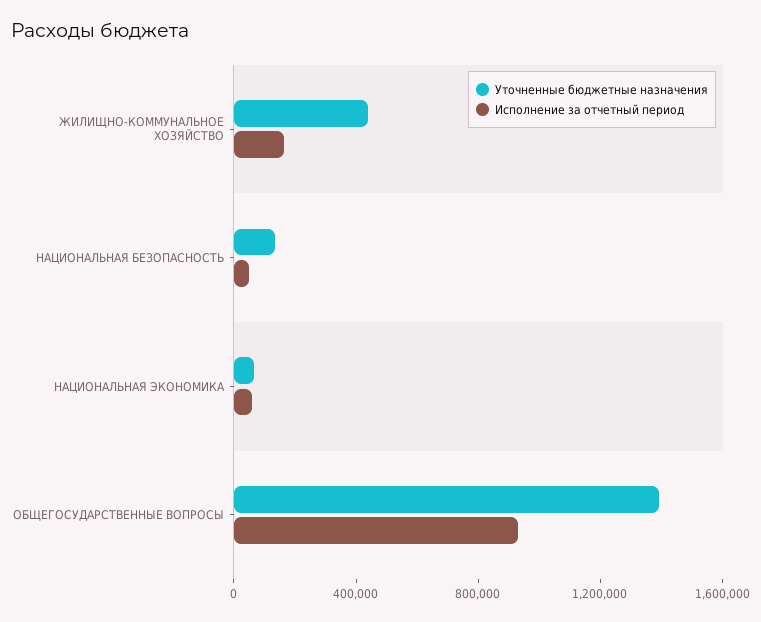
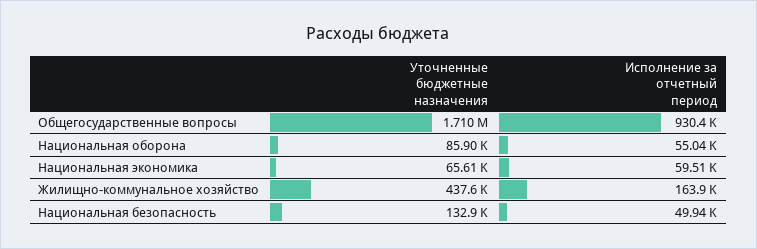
  {
    "Уточненные бюджетные назначения": {
      "ЖИЛИЩНО-КОММУНАЛЬНОЕ ХОЗЯЙСТВО": 437600,
      "НАЦИОНАЛЬНАЯ БЕЗОПАСНОСТЬ": 132900,
      "НАЦИОНАЛЬНАЯ ЭКОНОМИКА": 65610,
-     "ОБЩЕГОСУДАРСТВЕННЫЕ ВОПРОСЫ": 1400000
+     "ОБЩЕГОСУДАРСТВЕННЫЕ ВОПРОСЫ": 1710000,
+     "Национальная оборона": 85900
    },
    "Исполнение за отчетный период": {
      "ЖИЛИЩНО-КОММУНАЛЬНОЕ ХОЗЯЙСТВО": 163900,
      "НАЦИОНАЛЬНАЯ БЕЗОПАСНОСТЬ": 49940,
      "НАЦИОНАЛЬНАЯ ЭКОНОМИКА": 59510,
-     "ОБЩЕГОСУДАРСТВЕННЫЕ ВОПРОСЫ": 930400
+     "ОБЩЕГОСУДАРСТВЕННЫЕ ВОПРОСЫ": 930400,
+     "Национальная оборона": 55040
    }
  }

